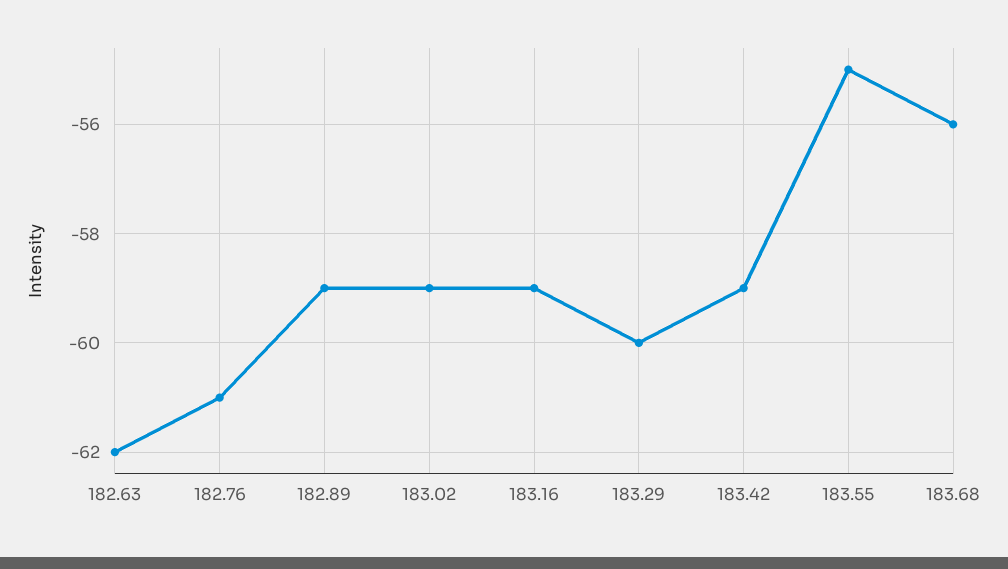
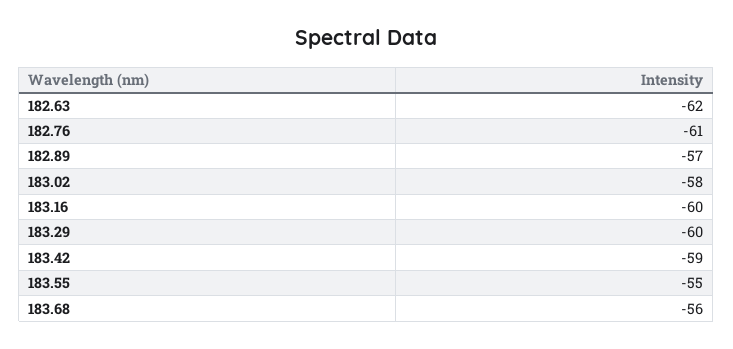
  {
    "182.63": -62,
    "182.76": -61,
-   "182.89": -59,
+   "182.89": -57,
-   "183.02": -59,
+   "183.02": -58,
-   "183.16": -59,
+   "183.16": -60,
    "183.29": -60,
    "183.42": -59,
    "183.55": -55,
    "183.68": -56
  }

